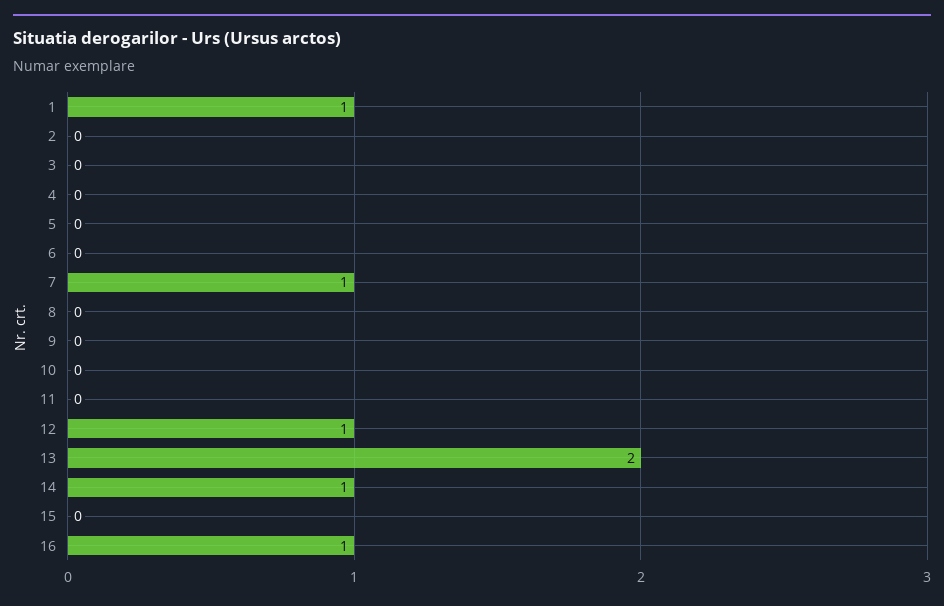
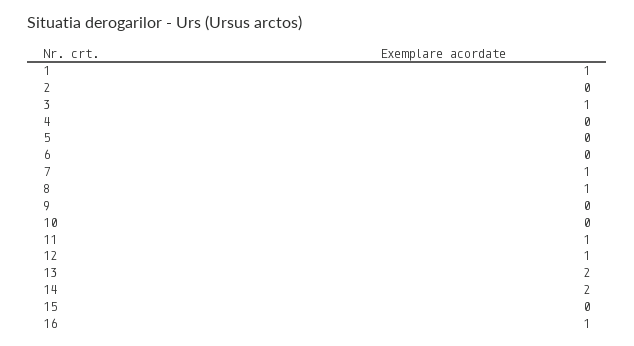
  {
    "1": 1,
    "2": 0,
-   "3": 0,
+   "3": 1,
    "4": 0,
    "5": 0,
    "6": 0,
    "7": 1,
-   "8": 0,
+   "8": 1,
    "9": 0,
    "10": 0,
-   "11": 0,
+   "11": 1,
    "12": 1,
    "13": 2,
-   "14": 1,
+   "14": 2,
    "15": 0,
    "16": 1
  }

